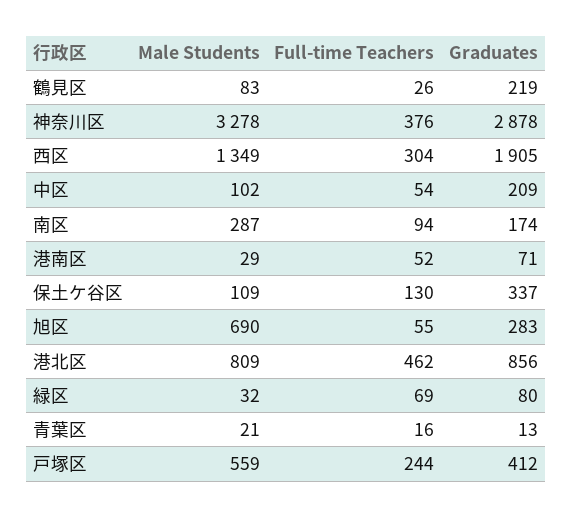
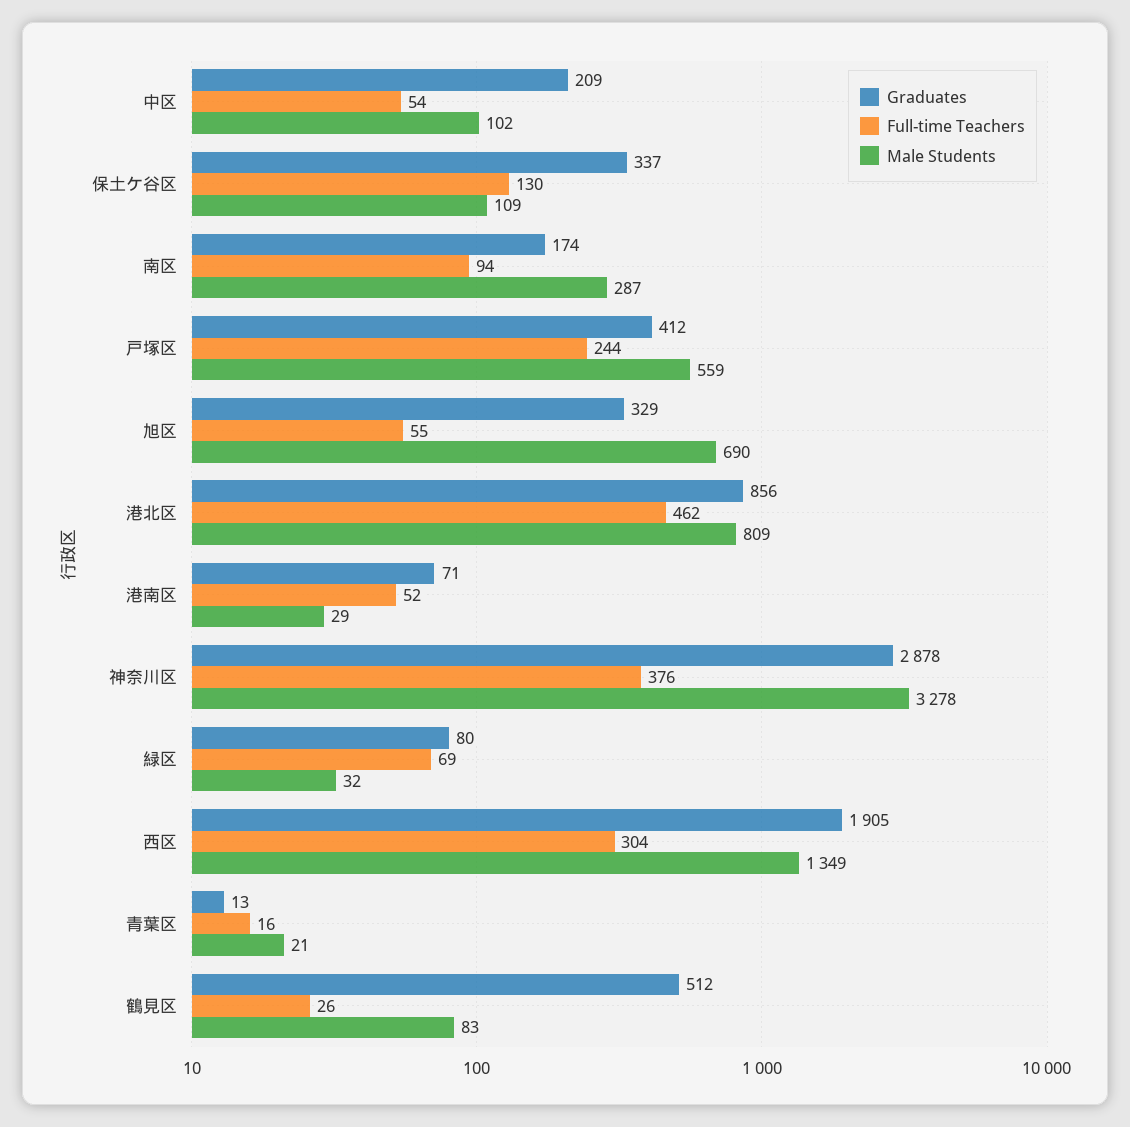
  {
    "Male Students": {
      "鶴見区": 83,
      "神奈川区": 3278,
      "西区": 1349,
      "中区": 102,
      "南区": 287,
      "港南区": 29,
      "保土ケ谷区": 109,
      "旭区": 690,
      "港北区": 809,
      "緑区": 32,
      "青葉区": 21,
      "戸塚区": 559
    },
    "Full-time Teachers": {
      "鶴見区": 26,
      "神奈川区": 376,
      "西区": 304,
      "中区": 54,
      "南区": 94,
      "港南区": 52,
      "保土ケ谷区": 130,
      "旭区": 55,
      "港北区": 462,
      "緑区": 69,
      "青葉区": 16,
      "戸塚区": 244
    },
    "Graduates": {
-     "鶴見区": 219,
+     "鶴見区": 512,
      "神奈川区": 2878,
      "西区": 1905,
      "中区": 209,
      "南区": 174,
      "港南区": 71,
      "保土ケ谷区": 337,
-     "旭区": 283,
+     "旭区": 329,
      "港北区": 856,
      "緑区": 80,
      "青葉区": 13,
      "戸塚区": 412
    }
  }

